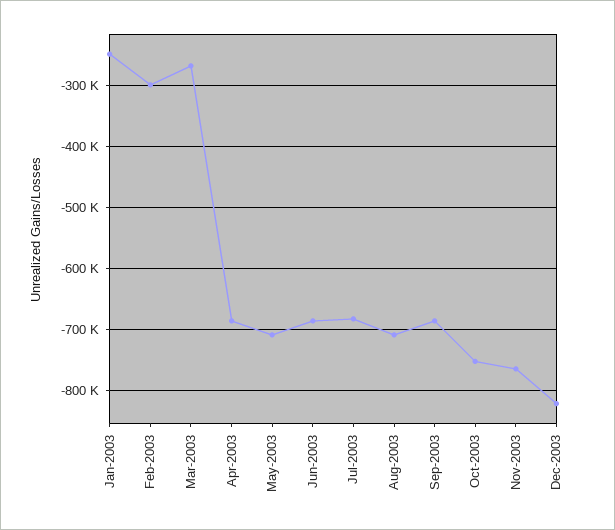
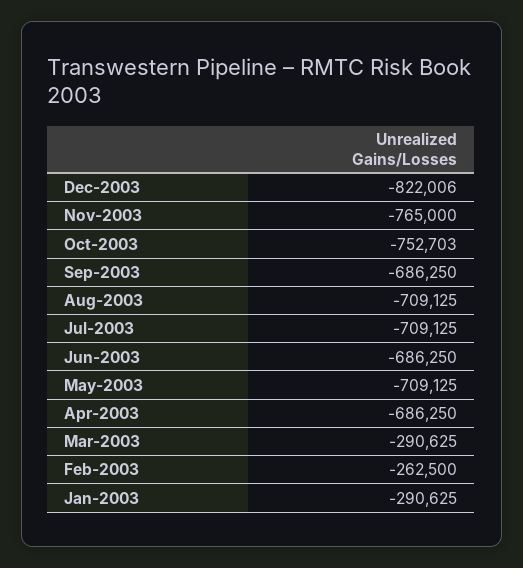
  {
-   "Jan-2003": -250000,
+   "Jan-2003": -290625,
-   "Feb-2003": -300000,
+   "Feb-2003": -262500,
-   "Mar-2003": -270000,
+   "Mar-2003": -290625,
    "Apr-2003": -686250,
    "May-2003": -709125,
    "Jun-2003": -686250,
-   "Jul-2003": -680000,
+   "Jul-2003": -709125,
    "Aug-2003": -709125,
    "Sep-2003": -686250,
    "Oct-2003": -752703,
    "Nov-2003": -765000,
    "Dec-2003": -822006
  }

